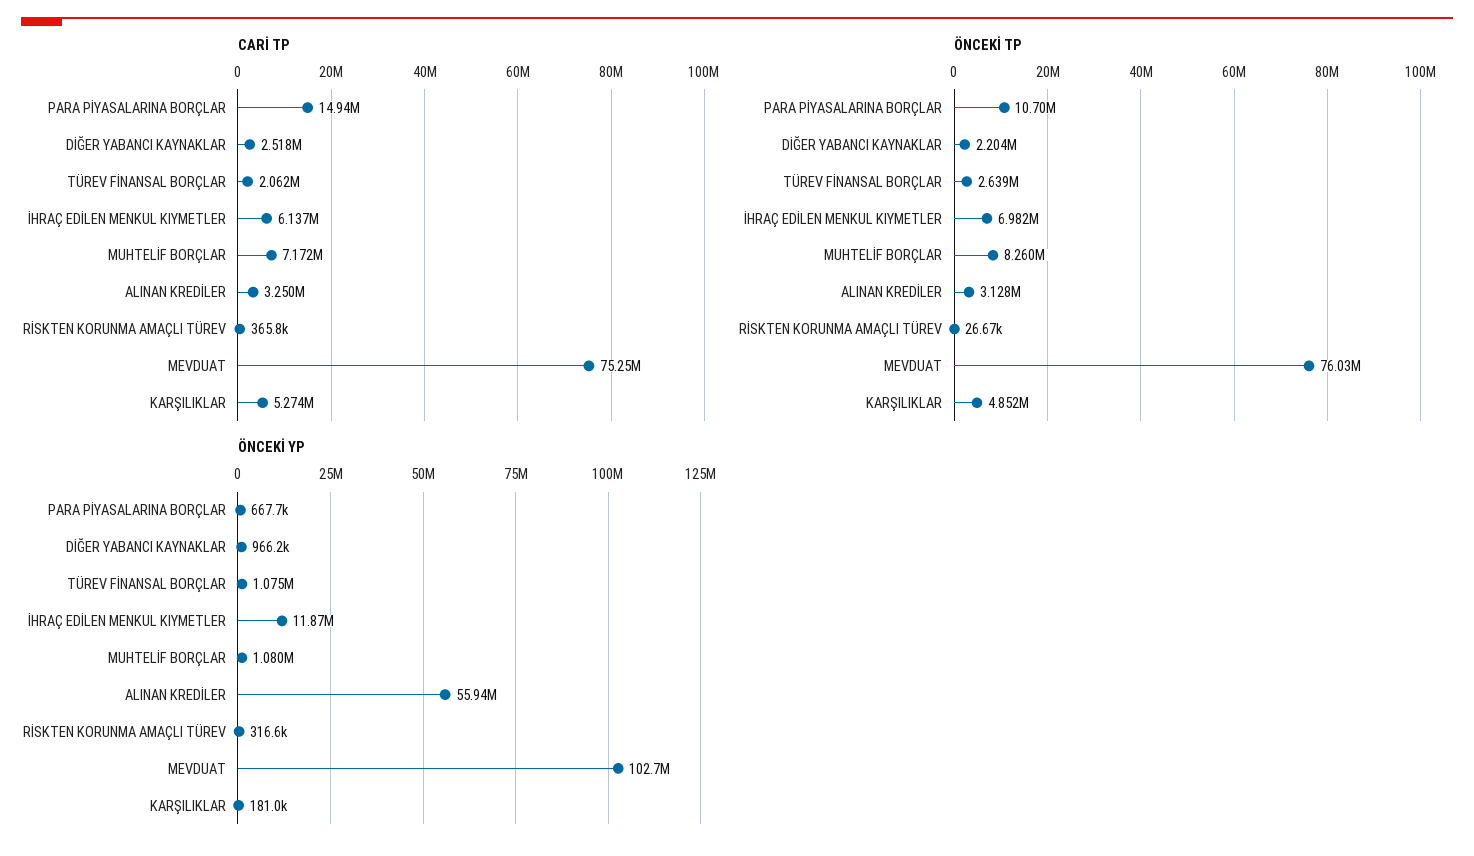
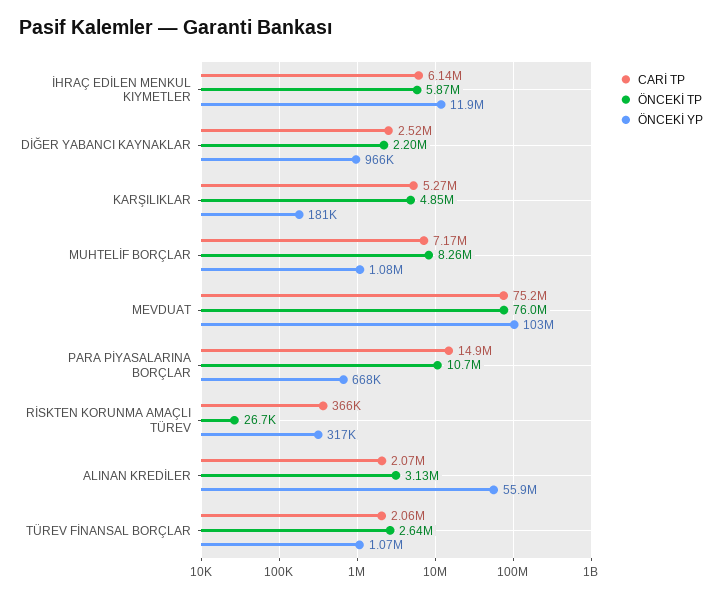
  {
    "CARİ TP": {
      "PARA PİYASALARINA BORÇLAR": 14940000,
      "DİĞER YABANCI KAYNAKLAR": 2518000,
      "TÜREV FİNANSAL BORÇLAR": 2062000,
      "İHRAÇ EDİLEN MENKUL KIYMETLER": 6137000,
      "MUHTELİF BORÇLAR": 7172000,
-     "ALINAN KREDİLER": 3250000,
+     "ALINAN KREDİLER": 2070000,
      "RİSKTEN KORUNMA AMAÇLI TÜREV": 365800,
      "MEVDUAT": 75250000,
      "KARŞILIKLAR": 5274000
    },
    "ÖNCEKİ TP": {
      "PARA PİYASALARINA BORÇLAR": 10700000,
      "DİĞER YABANCI KAYNAKLAR": 2204000,
      "TÜREV FİNANSAL BORÇLAR": 2639000,
-     "İHRAÇ EDİLEN MENKUL KIYMETLER": 6982000,
+     "İHRAÇ EDİLEN MENKUL KIYMETLER": 5870000,
      "MUHTELİF BORÇLAR": 8260000,
      "ALINAN KREDİLER": 3128000,
      "RİSKTEN KORUNMA AMAÇLI TÜREV": 26670,
      "MEVDUAT": 76030000,
      "KARŞILIKLAR": 4852000
    },
    "ÖNCEKİ YP": {
      "PARA PİYASALARINA BORÇLAR": 667700,
      "DİĞER YABANCI KAYNAKLAR": 966200,
      "TÜREV FİNANSAL BORÇLAR": 1075000,
      "İHRAÇ EDİLEN MENKUL KIYMETLER": 11870000,
      "MUHTELİF BORÇLAR": 1080000,
      "ALINAN KREDİLER": 55940000,
      "RİSKTEN KORUNMA AMAÇLI TÜREV": 316600,
      "MEVDUAT": 102700000,
      "KARŞILIKLAR": 181000
    }
  }

